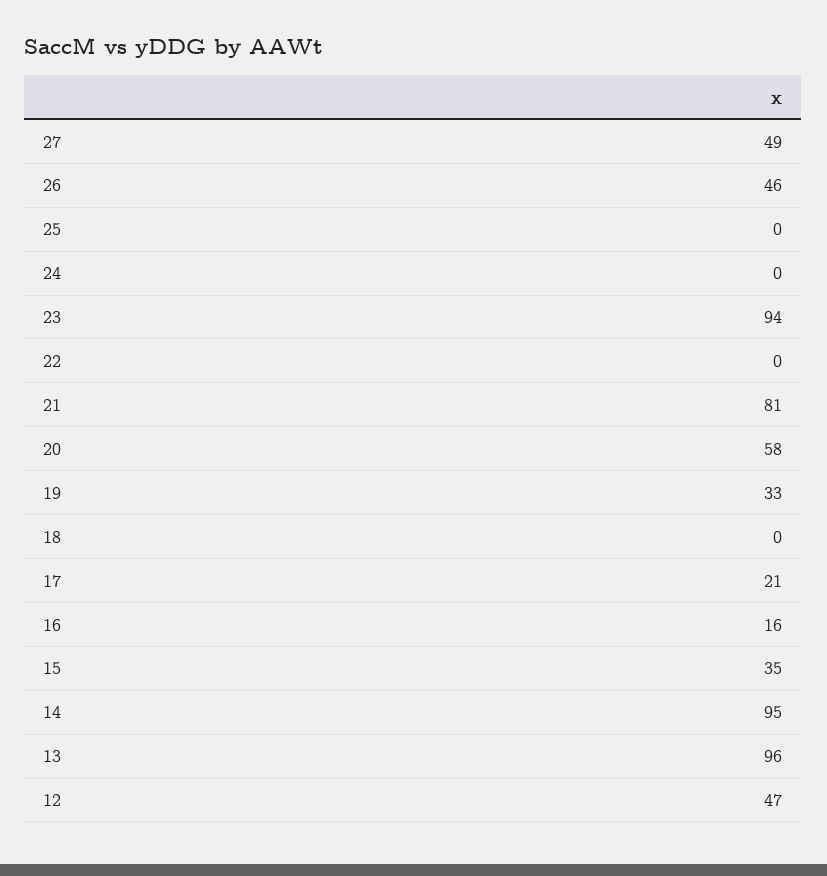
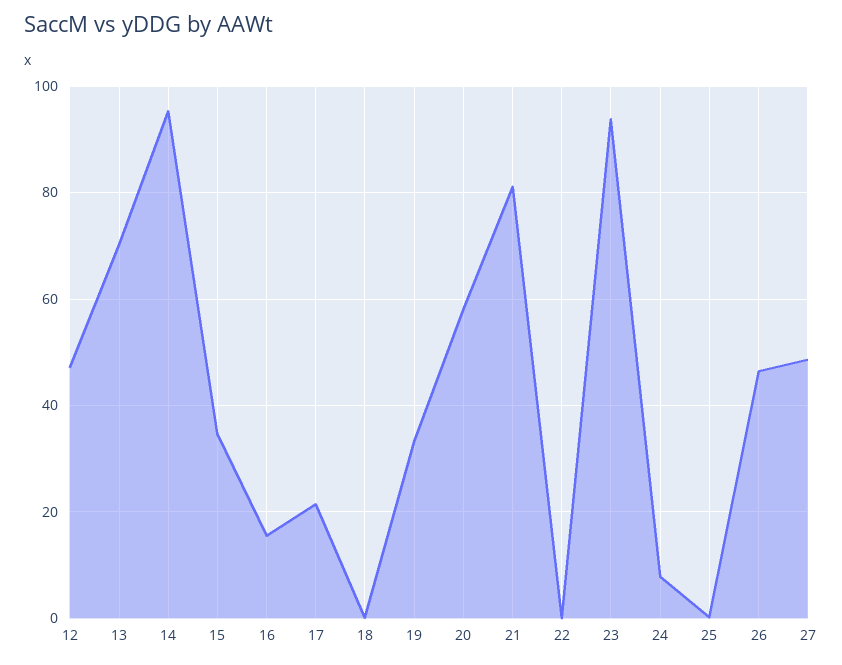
  {
    "27": 49,
    "26": 46,
    "25": 0,
-   "24": 0,
+   "24": 8,
    "23": 94,
    "22": 0,
    "21": 81,
    "20": 58,
    "19": 33,
    "18": 0,
    "17": 21,
    "16": 16,
    "15": 35,
    "14": 95,
-   "13": 96,
+   "13": 70,
    "12": 47
  }

